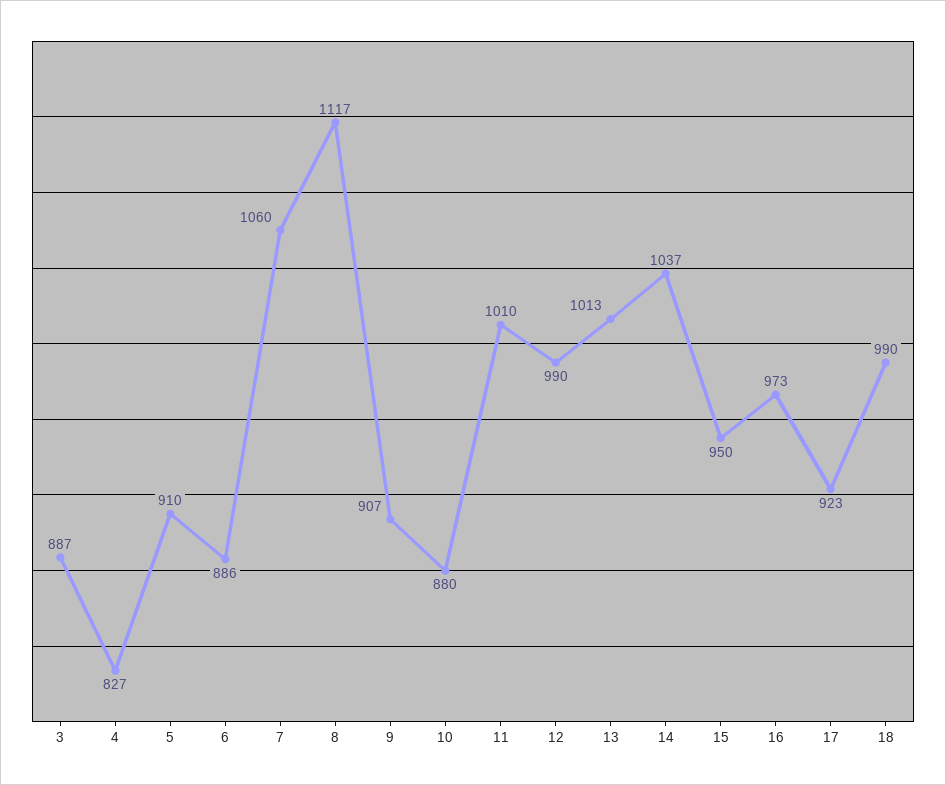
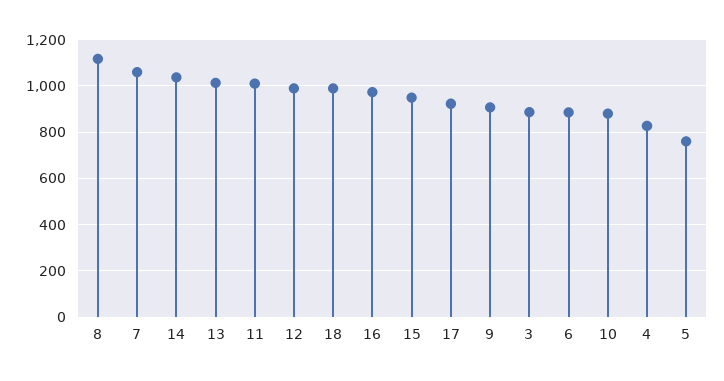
  {
    "3": 887,
    "4": 827,
-   "5": 910,
+   "5": 750,
    "6": 886,
    "7": 1060,
    "8": 1117,
    "9": 907,
    "10": 880,
    "11": 1010,
    "12": 990,
    "13": 1013,
    "14": 1037,
    "15": 950,
    "16": 973,
    "17": 923,
    "18": 990
  }

